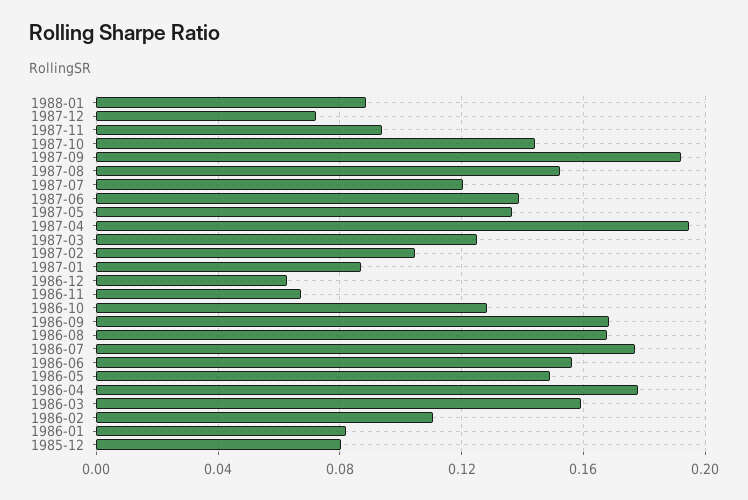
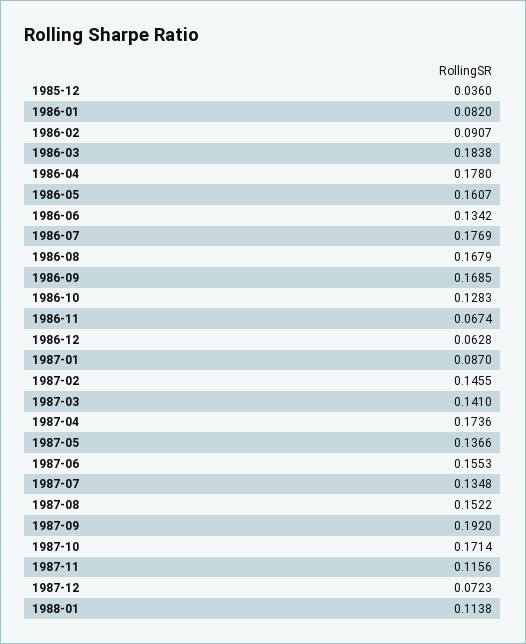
  {
-   "1988-01": 0.09,
+   "1988-01": 0.1138,
    "1987-12": 0.0723,
-   "1987-11": 0.095,
+   "1987-11": 0.1156,
-   "1987-10": 0.145,
+   "1987-10": 0.1714,
    "1987-09": 0.192,
    "1987-08": 0.1522,
-   "1987-07": 0.12,
+   "1987-07": 0.1348,
-   "1987-06": 0.14,
+   "1987-06": 0.1553,
    "1987-05": 0.1366,
-   "1987-04": 0.195,
+   "1987-04": 0.1736,
-   "1987-03": 0.125,
+   "1987-03": 0.141,
-   "1987-02": 0.105,
+   "1987-02": 0.1455,
    "1987-01": 0.087,
    "1986-12": 0.0628,
    "1986-11": 0.0674,
    "1986-10": 0.1283,
    "1986-09": 0.1685,
    "1986-08": 0.1679,
    "1986-07": 0.1769,
-   "1986-06": 0.155,
+   "1986-06": 0.1342,
-   "1986-05": 0.15,
+   "1986-05": 0.1607,
    "1986-04": 0.178,
-   "1986-03": 0.16,
+   "1986-03": 0.1838,
-   "1986-02": 0.11,
+   "1986-02": 0.0907,
    "1986-01": 0.082,
-   "1985-12": 0.08
+   "1985-12": 0.036
  }

